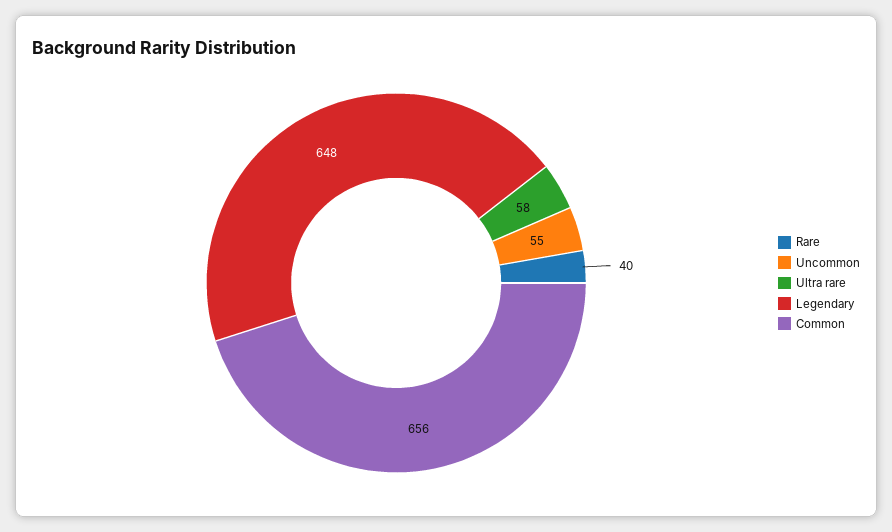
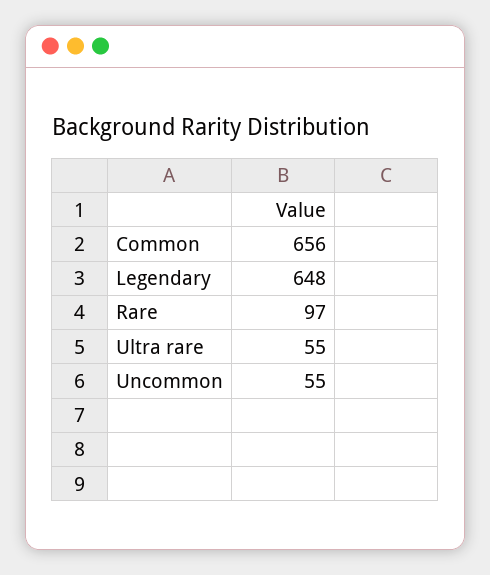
  {
-   "Rare": 40,
+   "Rare": 97,
    "Uncommon": 55,
-   "Ultra rare": 58,
+   "Ultra rare": 55,
    "Legendary": 648,
    "Common": 656
  }

